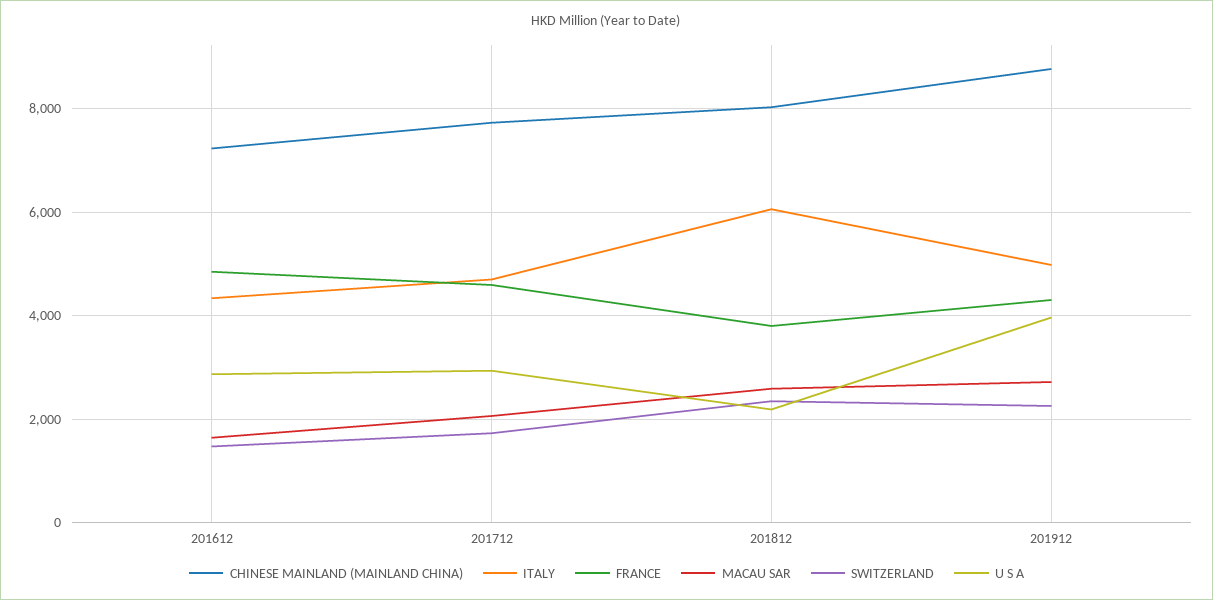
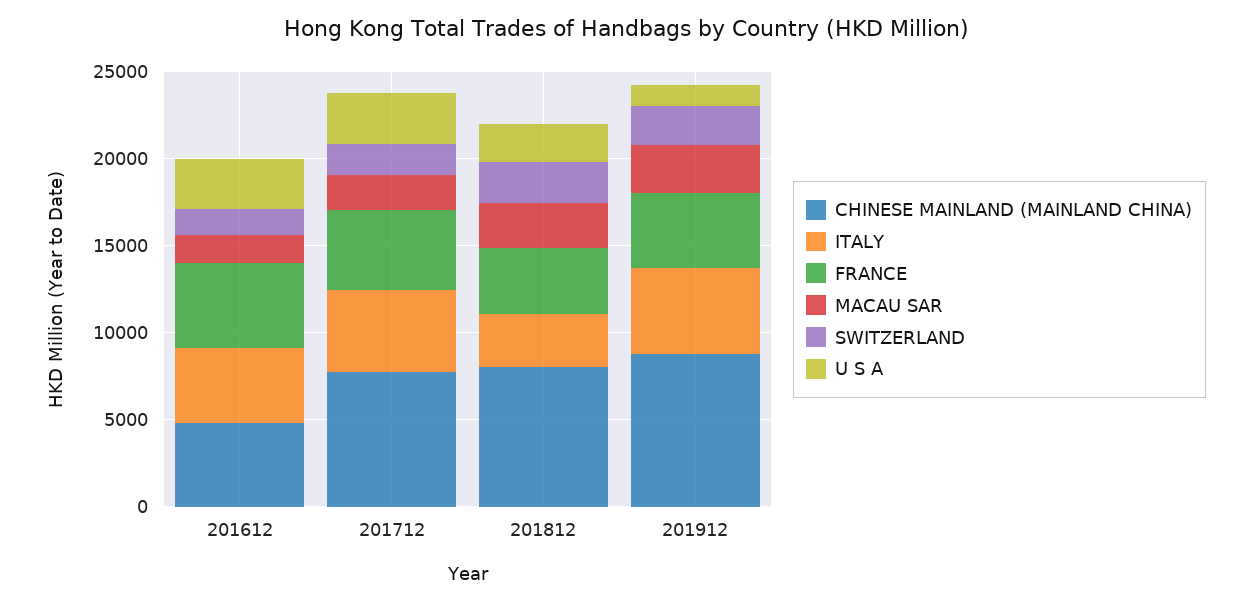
  {
    "CHINESE MAINLAND (MAINLAND CHINA)": {
-     "201612": 7200,
+     "201612": 5000,
      "201712": 7800,
      "201812": 8000,
      "201912": 8800
    },
    "ITALY": {
      "201612": 4400,
      "201712": 4800,
-     "201812": 6000,
+     "201812": 3000,
      "201912": 5000
    },
    "FRANCE": {
      "201612": 4800,
      "201712": 4600,
      "201812": 3800,
      "201912": 4400
    },
    "MACAU SAR": {
      "201612": 1600,
      "201712": 2000,
      "201812": 2600,
      "201912": 2800
    },
    "SWITZERLAND": {
      "201612": 1400,
      "201712": 1800,
      "201812": 2400,
      "201912": 2200
    },
    "U S A": {
      "201612": 2800,
      "201712": 3000,
      "201812": 2200,
-     "201912": 4000
+     "201912": 1000
    }
  }

